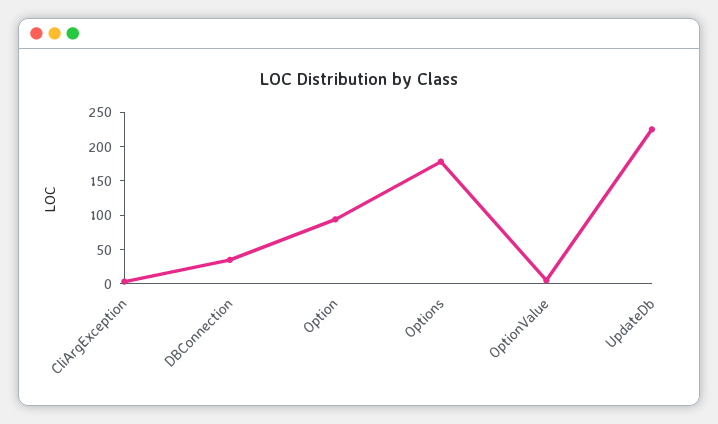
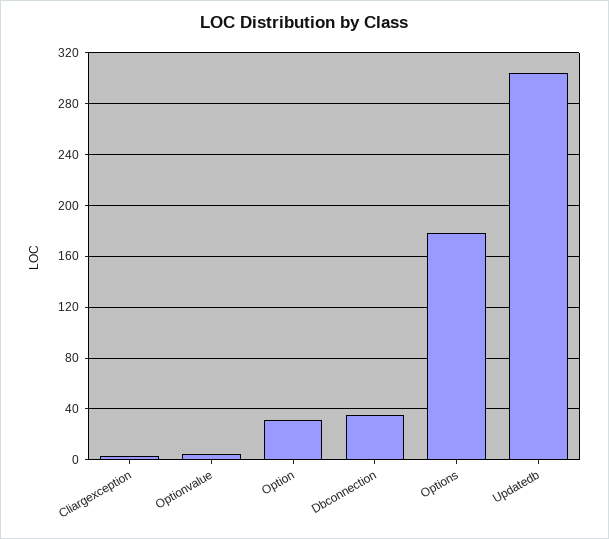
  {
    "CliArgException": 5,
    "DBConnection": 35,
-   "Option": 100,
+   "Option": 30,
    "Options": 180,
    "OptionValue": 5,
-   "UpdateDb": 225
+   "UpdateDb": 305
  }

